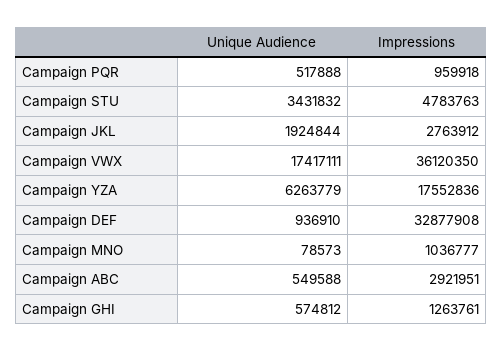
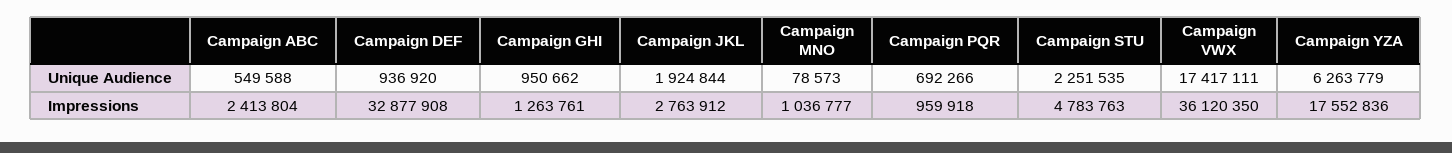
  {
    "Unique Audience": {
-     "Campaign PQR": 517888,
+     "Campaign PQR": 692266,
-     "Campaign STU": 3431832,
+     "Campaign STU": 2251535,
      "Campaign JKL": 1924844,
      "Campaign VWX": 17417111,
      "Campaign YZA": 6263779,
-     "Campaign DEF": 936910,
+     "Campaign DEF": 936920,
      "Campaign MNO": 78573,
      "Campaign ABC": 549588,
-     "Campaign GHI": 574812
+     "Campaign GHI": 950662
    },
    "Impressions": {
      "Campaign PQR": 959918,
      "Campaign STU": 4783763,
      "Campaign JKL": 2763912,
      "Campaign VWX": 36120350,
      "Campaign YZA": 17552836,
      "Campaign DEF": 32877908,
      "Campaign MNO": 1036777,
-     "Campaign ABC": 2921951,
+     "Campaign ABC": 2413804,
      "Campaign GHI": 1263761
    }
  }

